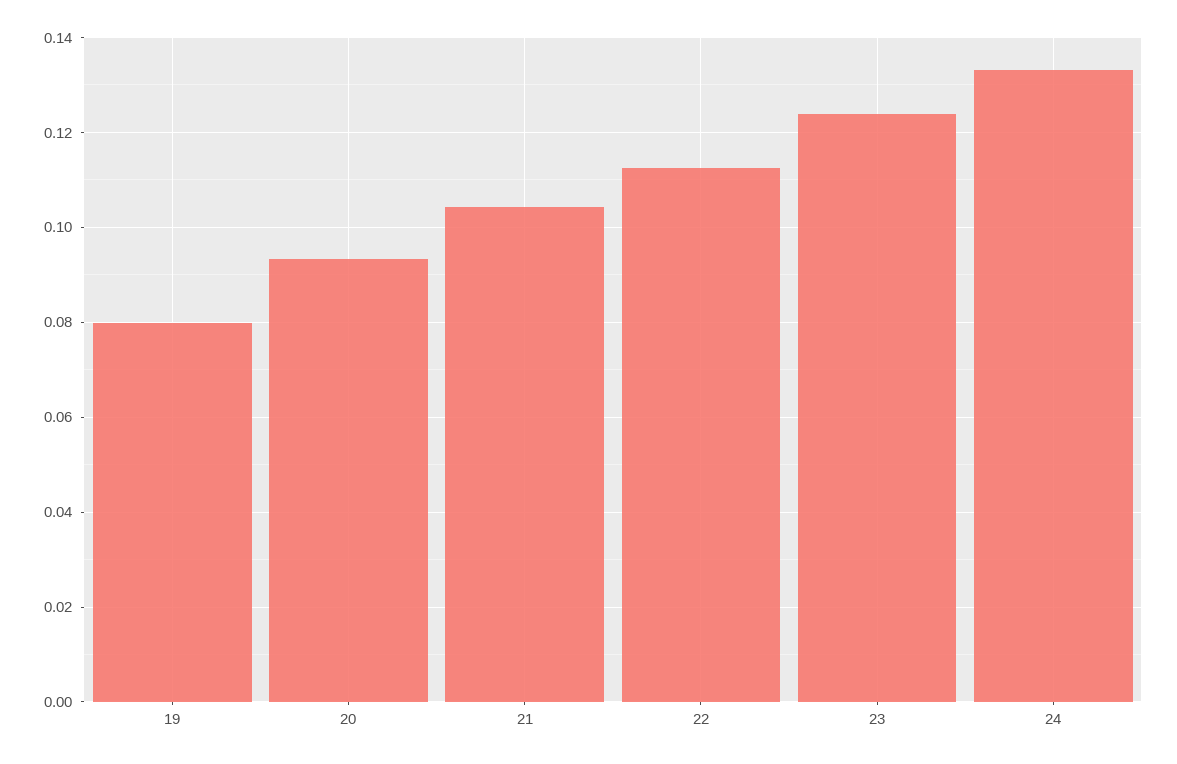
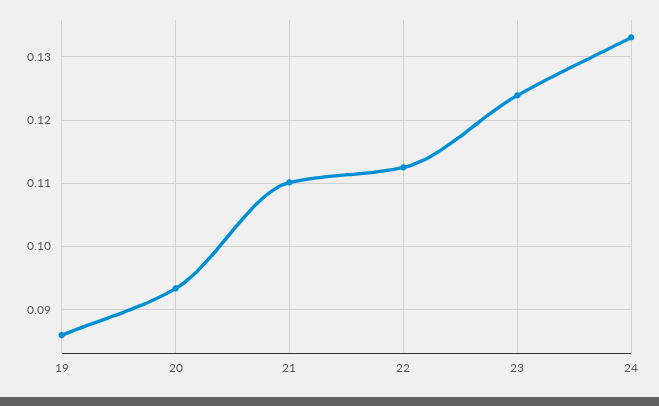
  {
-   "19": 0.08,
+   "19": 0.086,
    "20": 0.093,
-   "21": 0.104,
+   "21": 0.11,
    "22": 0.113,
    "23": 0.124,
    "24": 0.133
  }

